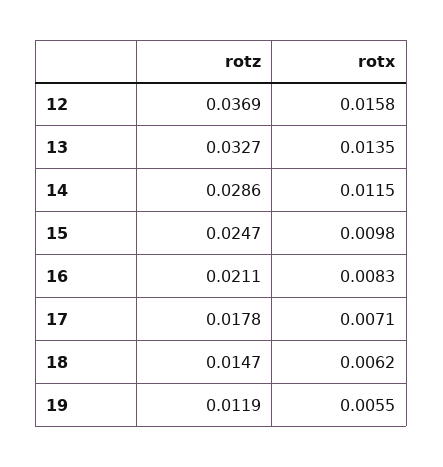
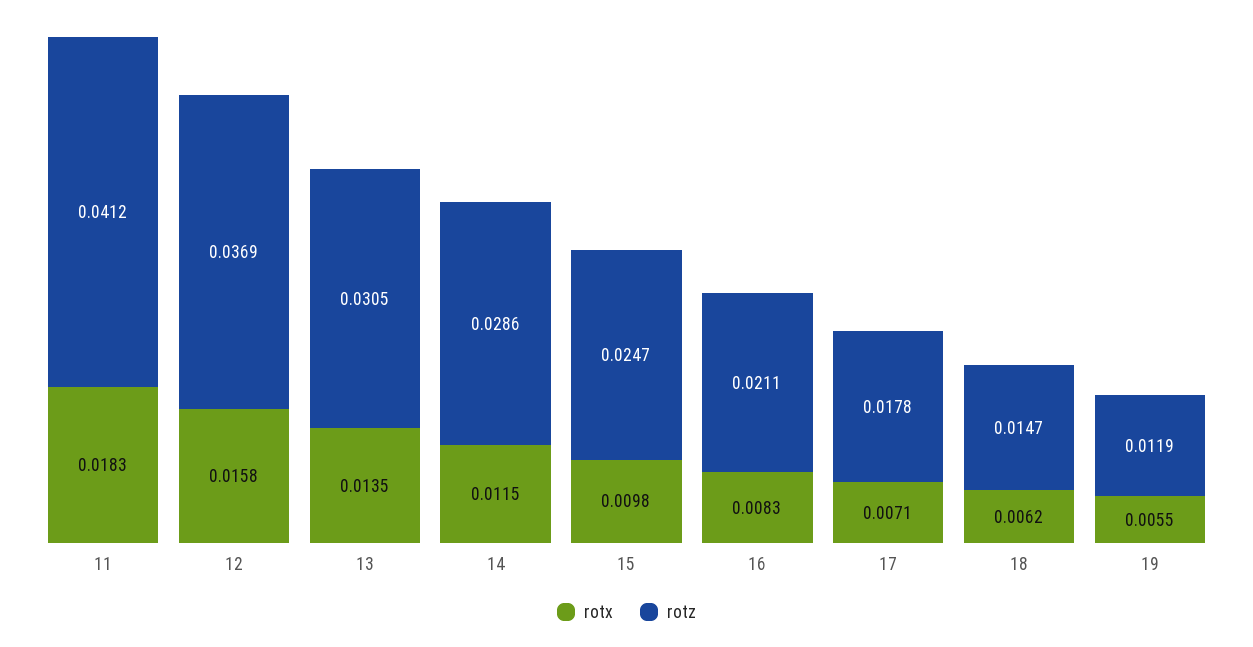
  {
    "rotz": {
      "12": 0.0369,
-     "13": 0.0327,
+     "13": 0.0305,
      "14": 0.0286,
      "15": 0.0247,
      "16": 0.0211,
      "17": 0.0178,
      "18": 0.0147,
-     "19": 0.0119
+     "19": 0.0119,
+     "11": 0.0412
    },
    "rotx": {
      "12": 0.0158,
      "13": 0.0135,
      "14": 0.0115,
      "15": 0.0098,
      "16": 0.0083,
      "17": 0.0071,
      "18": 0.0062,
-     "19": 0.0055
+     "19": 0.0055,
+     "11": 0.0183
    }
  }

